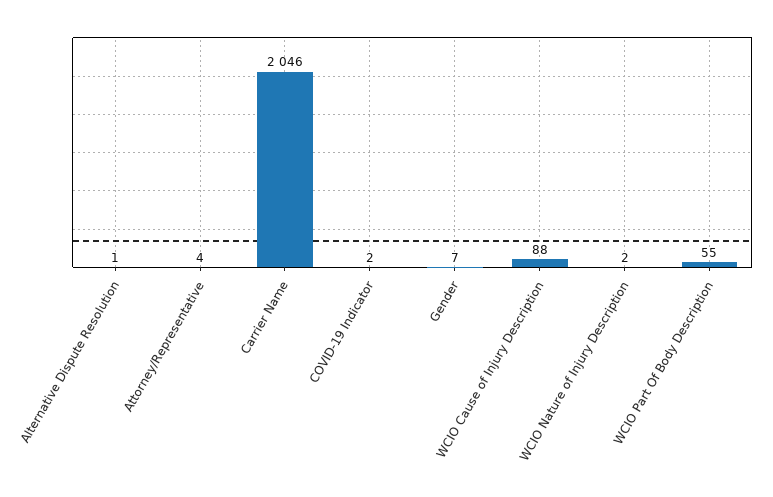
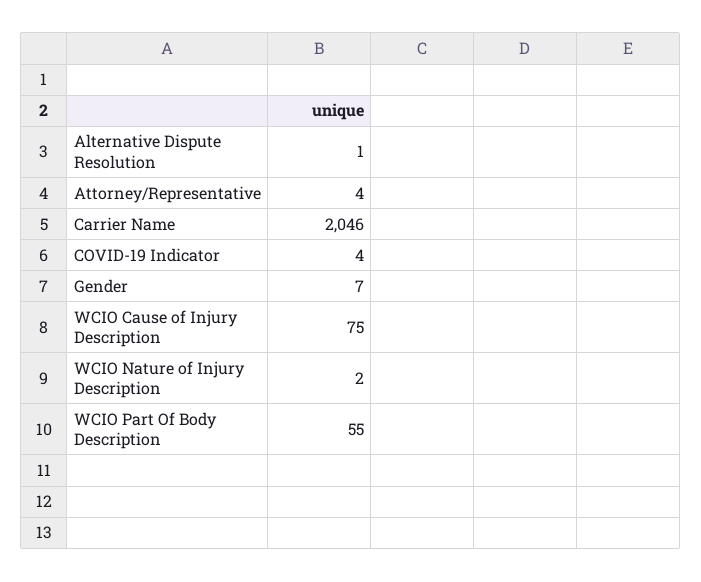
  {
    "Alternative Dispute Resolution": 1,
    "Attorney/Representative": 4,
    "Carrier Name": 2046,
-   "COVID-19 Indicator": 2,
+   "COVID-19 Indicator": 4,
    "Gender": 7,
-   "WCIO Cause of Injury Description": 88,
+   "WCIO Cause of Injury Description": 75,
    "WCIO Nature of Injury Description": 2,
    "WCIO Part Of Body Description": 55
  }

